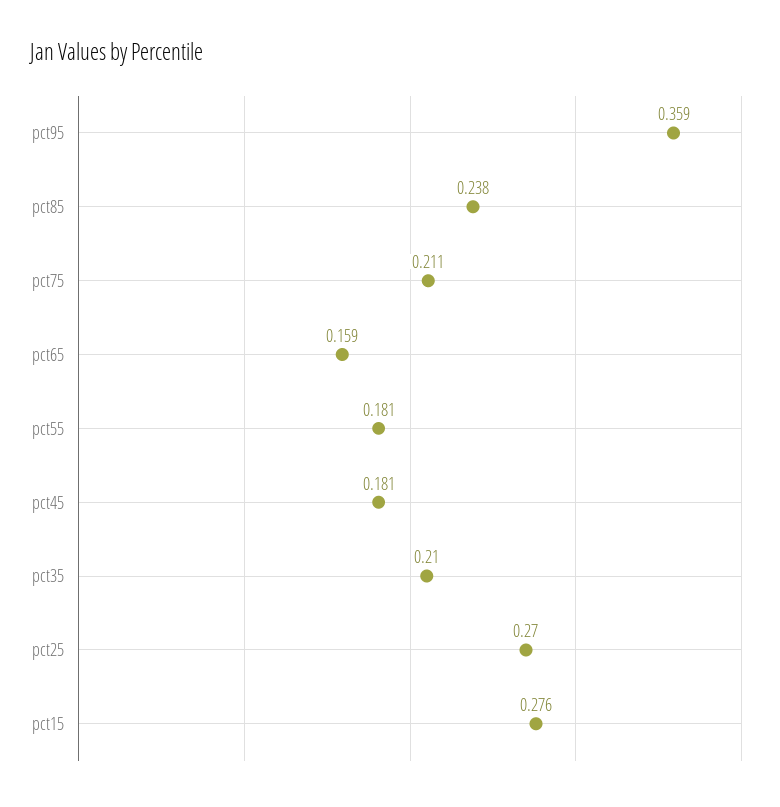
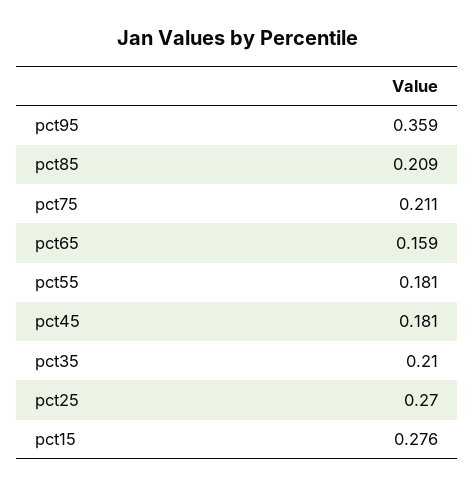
  {
    "pct95": 0.359,
-   "pct85": 0.238,
+   "pct85": 0.209,
    "pct75": 0.211,
    "pct65": 0.159,
    "pct55": 0.181,
    "pct45": 0.181,
    "pct35": 0.21,
    "pct25": 0.27,
    "pct15": 0.276
  }

